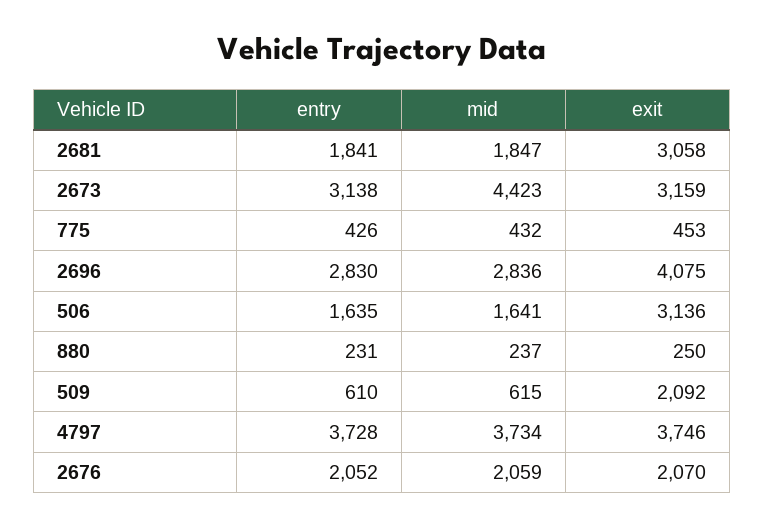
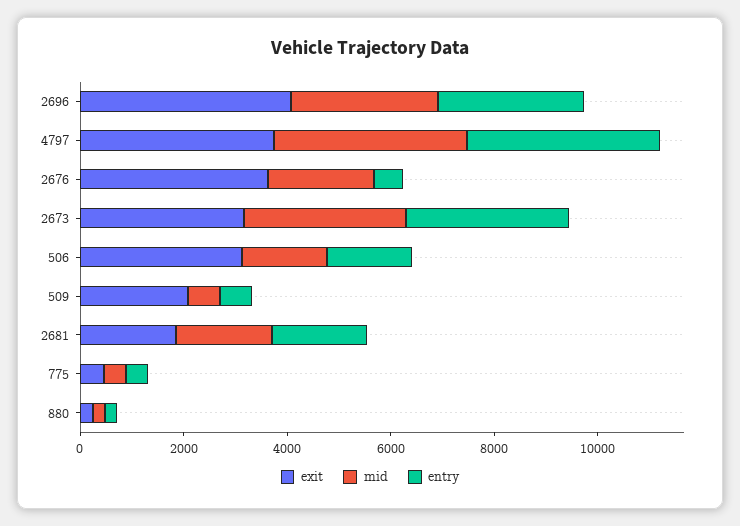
  {
    "entry": {
      "2681": 1841,
      "2673": 3138,
      "775": 426,
      "2696": 2830,
      "506": 1635,
      "880": 231,
      "509": 610,
      "4797": 3728,
-     "2676": 2052
+     "2676": 500
    },
    "mid": {
      "2681": 1847,
-     "2673": 4423,
+     "2673": 3000,
      "775": 432,
      "2696": 2836,
      "506": 1641,
      "880": 237,
      "509": 615,
      "4797": 3734,
      "2676": 2059
    },
    "exit": {
-     "2681": 3058,
+     "2681": 2000,
      "2673": 3159,
      "775": 453,
      "2696": 4075,
      "506": 3136,
      "880": 250,
      "509": 2092,
      "4797": 3746,
-     "2676": 2070
+     "2676": 3500
    }
  }

